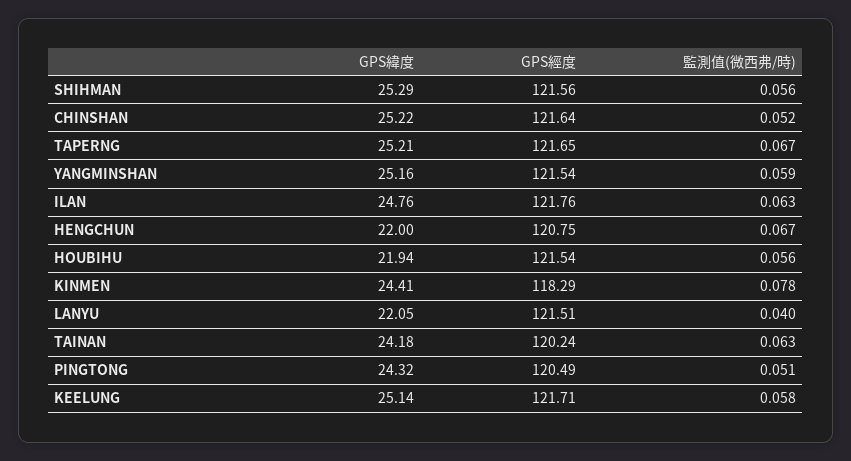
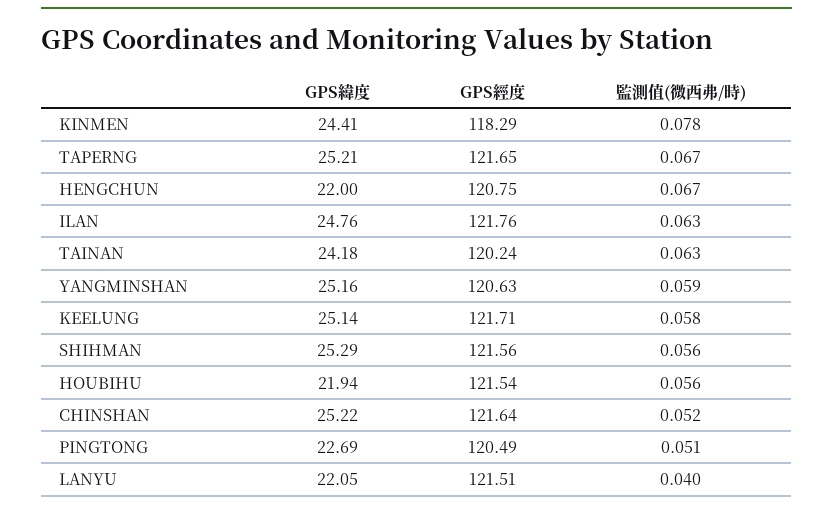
  {
    "GPS緯度": {
      "SHIHMAN": 25.29,
      "CHINSHAN": 25.22,
      "TAPERNG": 25.21,
      "YANGMINSHAN": 25.16,
      "ILAN": 24.76,
      "HENGCHUN": 22,
      "HOUBIHU": 21.94,
      "KINMEN": 24.41,
      "LANYU": 22.05,
      "TAINAN": 24.18,
-     "PINGTONG": 24.32,
+     "PINGTONG": 22.69,
      "KEELUNG": 25.14
    },
    "GPS經度": {
      "SHIHMAN": 121.56,
      "CHINSHAN": 121.64,
      "TAPERNG": 121.65,
-     "YANGMINSHAN": 121.54,
+     "YANGMINSHAN": 120.63,
      "ILAN": 121.76,
      "HENGCHUN": 120.75,
      "HOUBIHU": 121.54,
      "KINMEN": 118.29,
      "LANYU": 121.51,
      "TAINAN": 120.24,
      "PINGTONG": 120.49,
      "KEELUNG": 121.71
    },
    "監測值(微西弗/時)": {
      "SHIHMAN": 0.056,
      "CHINSHAN": 0.052,
      "TAPERNG": 0.067,
      "YANGMINSHAN": 0.059,
      "ILAN": 0.063,
      "HENGCHUN": 0.067,
      "HOUBIHU": 0.056,
      "KINMEN": 0.078,
      "LANYU": 0.04,
      "TAINAN": 0.063,
      "PINGTONG": 0.051,
      "KEELUNG": 0.058
    }
  }

